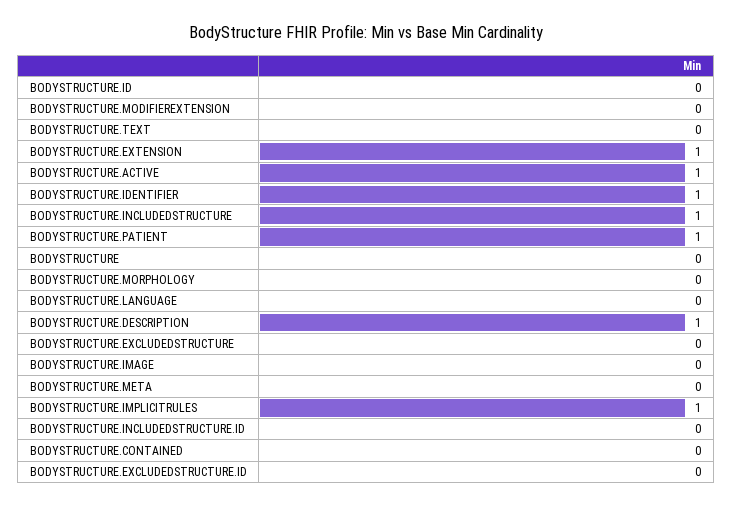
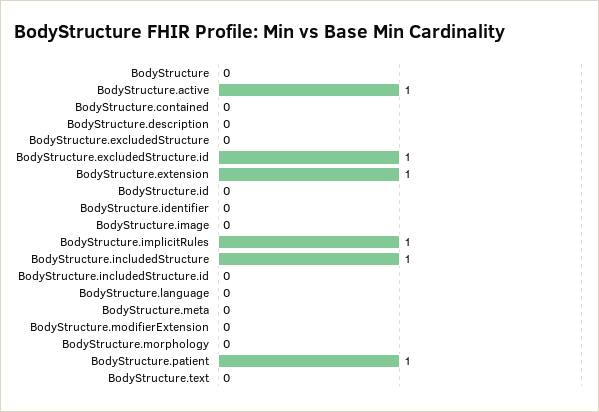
  {
    "BODYSTRUCTURE.ID": 0,
    "BODYSTRUCTURE.MODIFIEREXTENSION": 0,
    "BODYSTRUCTURE.TEXT": 0,
    "BODYSTRUCTURE.EXTENSION": 1,
    "BODYSTRUCTURE.ACTIVE": 1,
-   "BODYSTRUCTURE.IDENTIFIER": 1,
+   "BODYSTRUCTURE.IDENTIFIER": 0,
    "BODYSTRUCTURE.INCLUDEDSTRUCTURE": 1,
    "BODYSTRUCTURE.PATIENT": 1,
    "BODYSTRUCTURE": 0,
    "BODYSTRUCTURE.MORPHOLOGY": 0,
    "BODYSTRUCTURE.LANGUAGE": 0,
-   "BODYSTRUCTURE.DESCRIPTION": 1,
+   "BODYSTRUCTURE.DESCRIPTION": 0,
    "BODYSTRUCTURE.EXCLUDEDSTRUCTURE": 0,
    "BODYSTRUCTURE.IMAGE": 0,
    "BODYSTRUCTURE.META": 0,
    "BODYSTRUCTURE.IMPLICITRULES": 1,
    "BODYSTRUCTURE.INCLUDEDSTRUCTURE.ID": 0,
    "BODYSTRUCTURE.CONTAINED": 0,
-   "BODYSTRUCTURE.EXCLUDEDSTRUCTURE.ID": 0
+   "BODYSTRUCTURE.EXCLUDEDSTRUCTURE.ID": 1
  }

